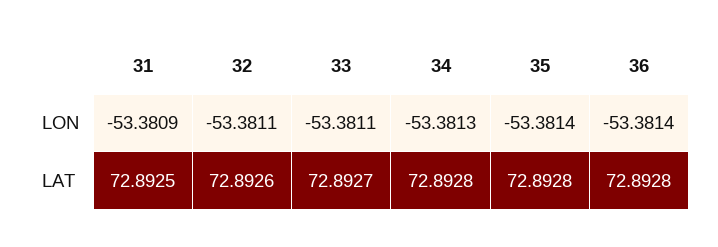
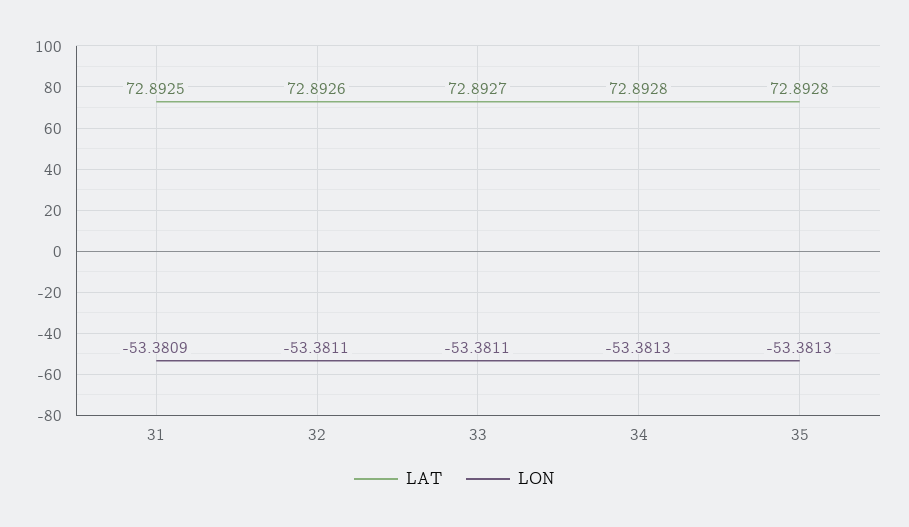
  {
    "LON": {
      "31": -53.3809,
      "32": -53.3811,
      "33": -53.3811,
      "34": -53.3813,
-     "35": -53.3814,
+     "35": -53.3813
-     "36": -53.3814
    },
    "LAT": {
      "31": 72.8925,
      "32": 72.8926,
      "33": 72.8927,
      "34": 72.8928,
-     "35": 72.8928,
+     "35": 72.8928
-     "36": 72.8928
    }
  }

